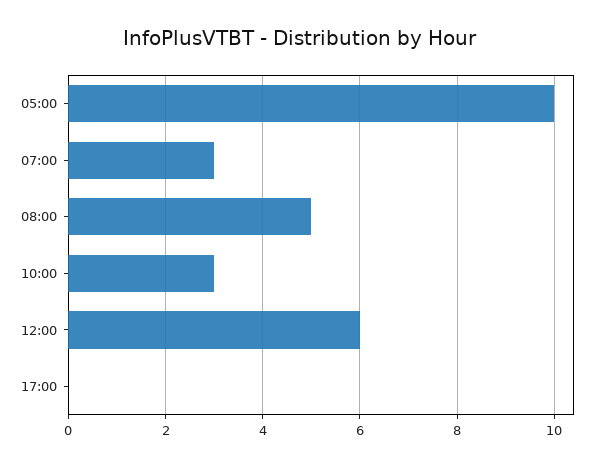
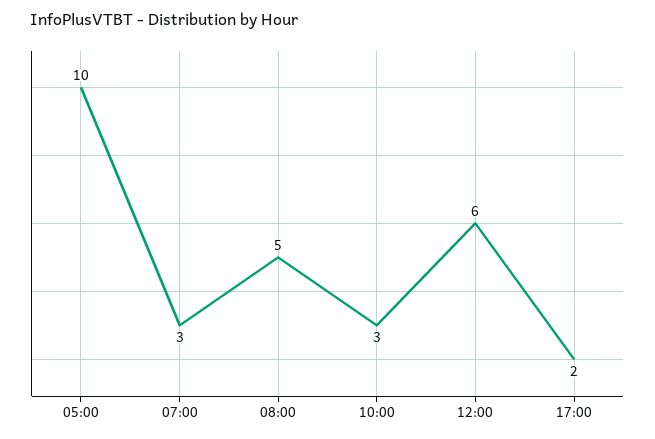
  {
    "05:00": 10,
    "07:00": 3,
    "08:00": 5,
    "10:00": 3,
    "12:00": 6,
-   "17:00": 0
+   "17:00": 2
  }

